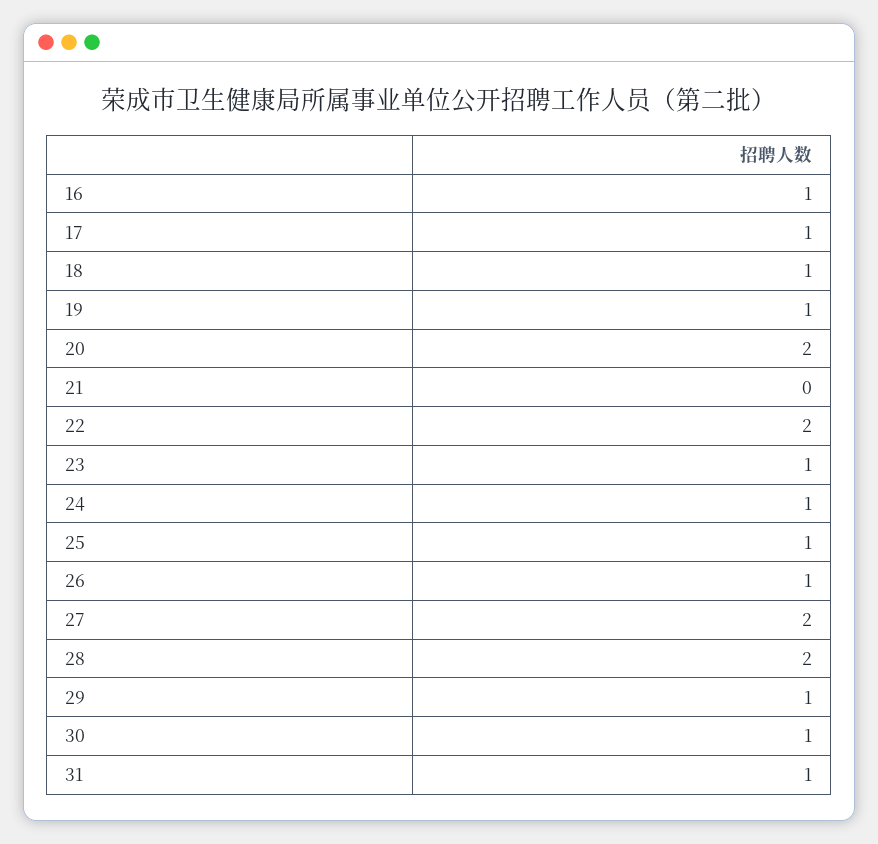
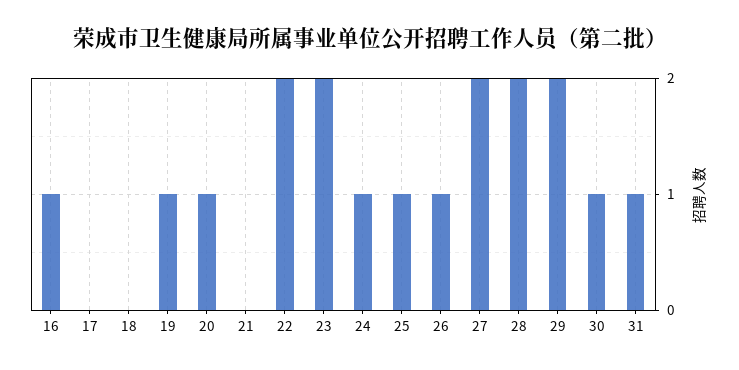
  {
    "16": 1,
-   "17": 1,
+   "17": 0,
-   "18": 1,
+   "18": 0,
    "19": 1,
-   "20": 2,
+   "20": 1,
    "21": 0,
    "22": 2,
-   "23": 1,
+   "23": 2,
    "24": 1,
    "25": 1,
    "26": 1,
    "27": 2,
    "28": 2,
-   "29": 1,
+   "29": 2,
    "30": 1,
    "31": 1
  }

